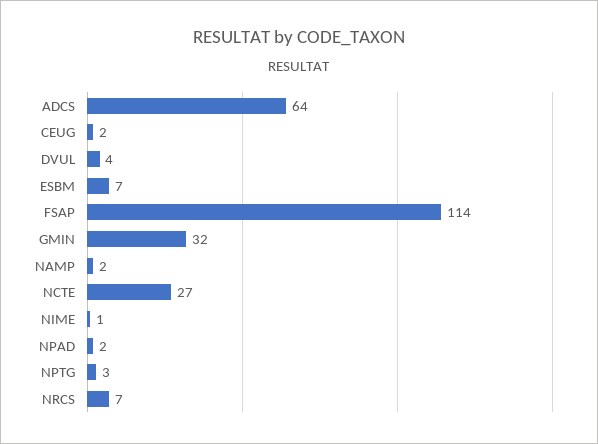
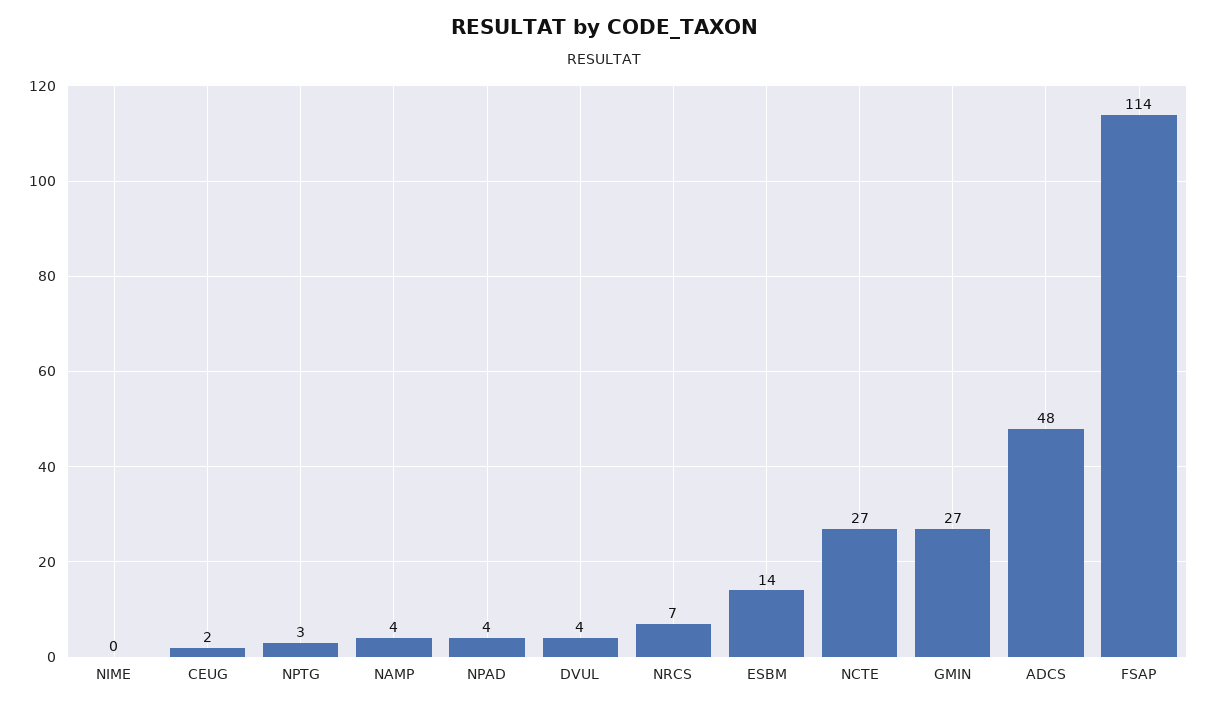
  {
-   "ADCS": 64,
+   "ADCS": 48,
    "CEUG": 2,
    "DVUL": 4,
-   "ESBM": 7,
+   "ESBM": 14,
    "FSAP": 114,
-   "GMIN": 32,
+   "GMIN": 27,
-   "NAMP": 2,
+   "NAMP": 4,
    "NCTE": 27,
-   "NIME": 1,
+   "NIME": 0,
-   "NPAD": 2,
+   "NPAD": 4,
    "NPTG": 3,
    "NRCS": 7
  }

